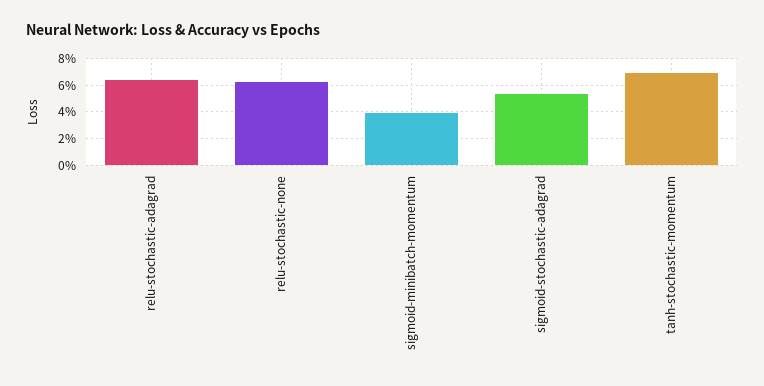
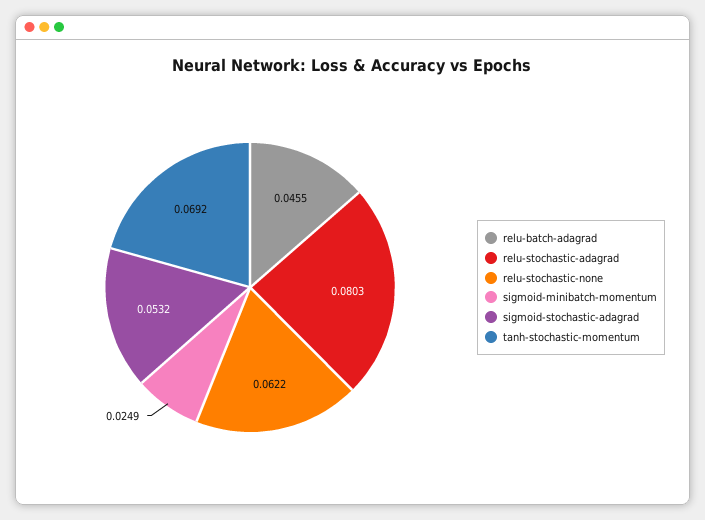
  {
-   "relu-stochastic-adagrad": 0.065,
+   "relu-stochastic-adagrad": 0.0803,
    "relu-stochastic-none": 0.0622,
-   "sigmoid-minibatch-momentum": 0.04,
+   "sigmoid-minibatch-momentum": 0.0249,
    "sigmoid-stochastic-adagrad": 0.0532,
-   "tanh-stochastic-momentum": 0.0692
+   "tanh-stochastic-momentum": 0.0692,
+   "relu-batch-adagrad": 0.0455
  }

